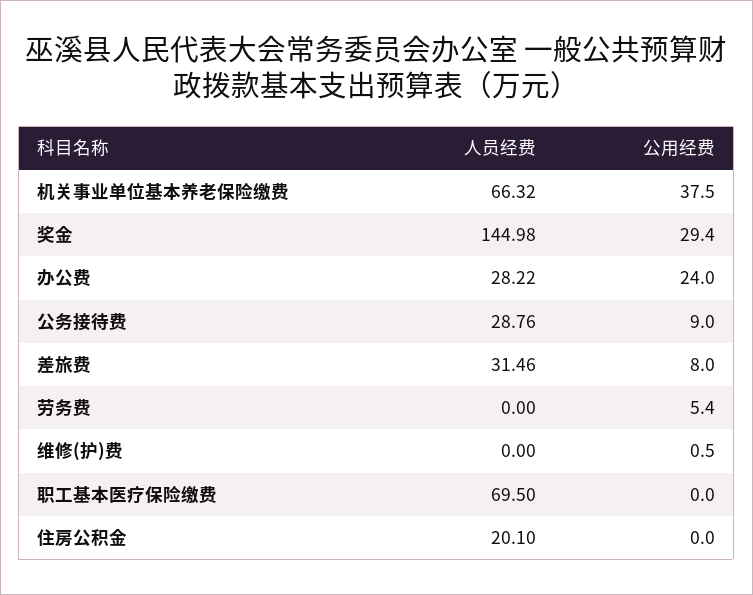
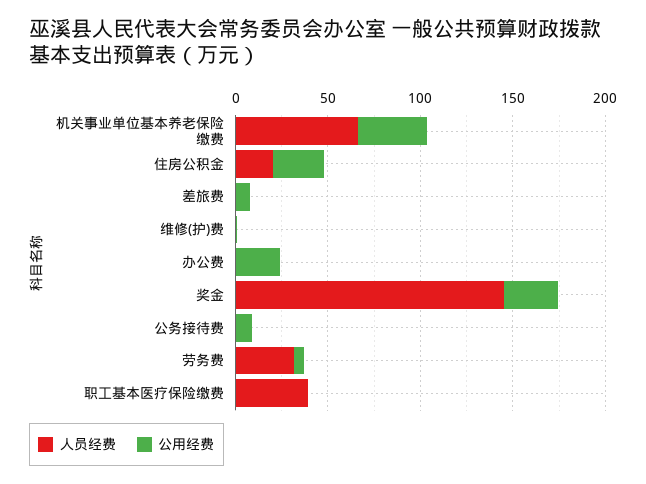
  {
    "人员经费": {
      "机关事业单位基本养老保险缴费": 66.32,
      "奖金": 144.98,
-     "办公费": 28.22,
+     "办公费": 0,
-     "公务接待费": 28.76,
+     "公务接待费": 0,
-     "差旅费": 31.46,
+     "差旅费": 0,
-     "劳务费": 0,
+     "劳务费": 30,
      "维修(护)费": 0,
-     "职工基本医疗保险缴费": 69.5,
+     "职工基本医疗保险缴费": 40,
      "住房公积金": 20.1
    },
    "公用经费": {
      "机关事业单位基本养老保险缴费": 37.5,
      "奖金": 29.4,
      "办公费": 24,
      "公务接待费": 9,
      "差旅费": 8,
      "劳务费": 5.4,
      "维修(护)费": 0.5,
      "职工基本医疗保险缴费": 0,
-     "住房公积金": 0
+     "住房公积金": 30
    }
  }

